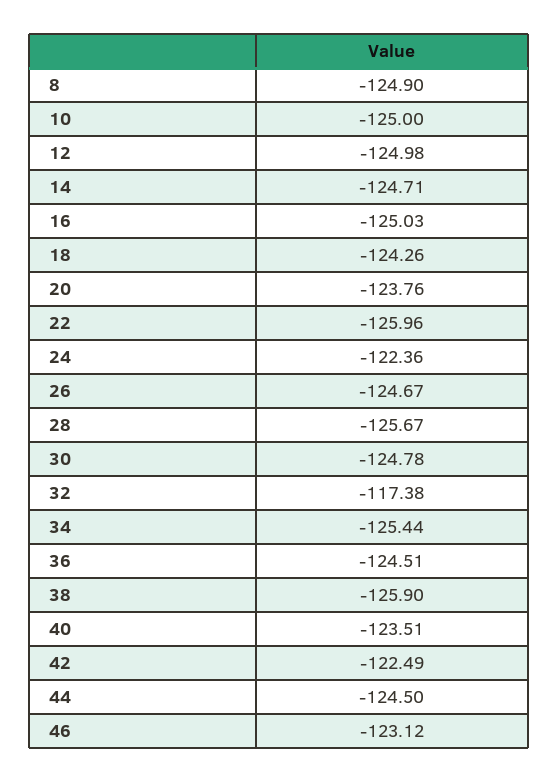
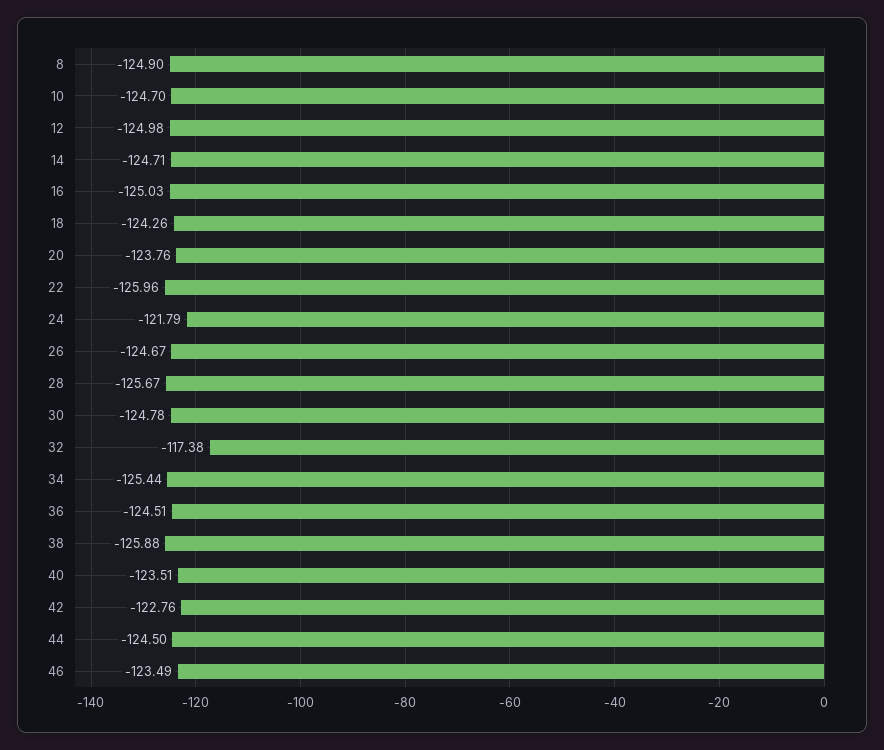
  {
    "8": -124.9,
-   "10": -125,
+   "10": -124.7,
    "12": -124.98,
    "14": -124.71,
    "16": -125.03,
    "18": -124.26,
    "20": -123.76,
    "22": -125.96,
-   "24": -122.36,
+   "24": -121.79,
    "26": -124.67,
    "28": -125.67,
    "30": -124.78,
    "32": -117.38,
    "34": -125.44,
    "36": -124.51,
-   "38": -125.9,
+   "38": -125.88,
    "40": -123.51,
-   "42": -122.49,
+   "42": -122.76,
    "44": -124.5,
-   "46": -123.12
+   "46": -123.49
  }

